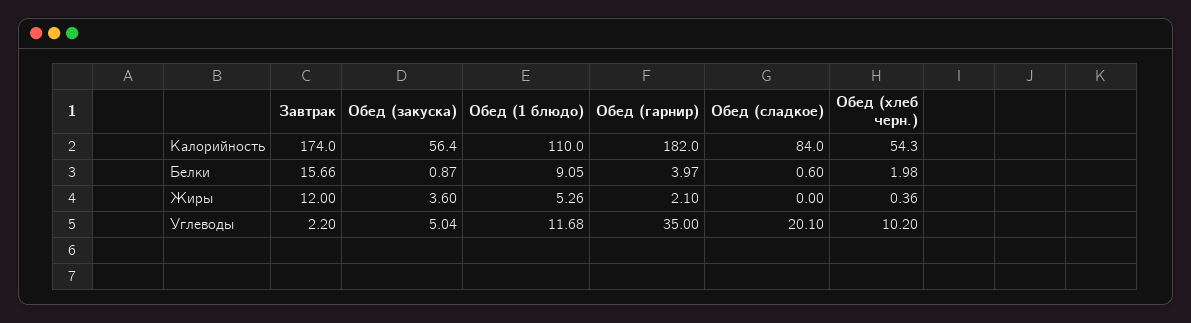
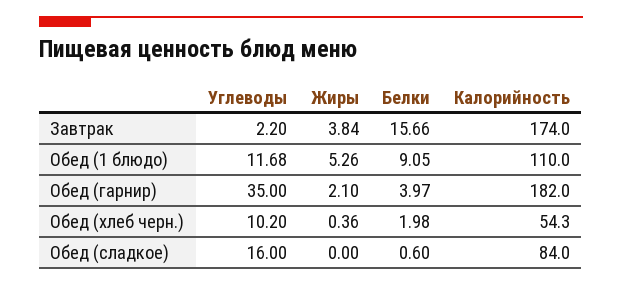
  {
    "Завтрак": {
      "Калорийность": 174,
      "Белки": 15.66,
-     "Жиры": 12,
+     "Жиры": 3.84,
      "Углеводы": 2.2
    },
-   "Обед (закуска)": {
-     "Калорийность": 56.4,
-     "Белки": 0.87,
-     "Жиры": 3.6,
-     "Углеводы": 5.04
-   },
    "Обед (1 блюдо)": {
      "Калорийность": 110,
      "Белки": 9.05,
      "Жиры": 5.26,
      "Углеводы": 11.68
    },
    "Обед (гарнир)": {
      "Калорийность": 182,
      "Белки": 3.97,
      "Жиры": 2.1,
      "Углеводы": 35
    },
    "Обед (сладкое)": {
      "Калорийность": 84,
      "Белки": 0.6,
      "Жиры": 0,
-     "Углеводы": 20.1
+     "Углеводы": 16
    },
    "Обед (хлеб черн.)": {
      "Калорийность": 54.3,
      "Белки": 1.98,
      "Жиры": 0.36,
      "Углеводы": 10.2
    }
  }

